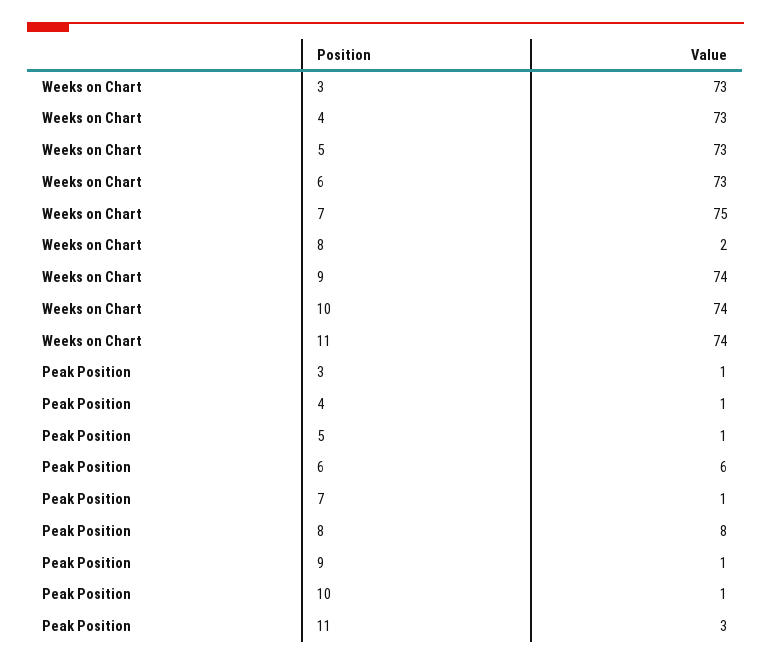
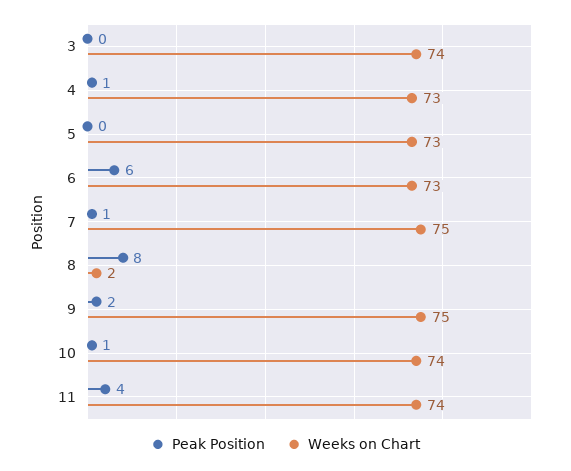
  {
    "Weeks on Chart": {
-     "3": 73,
+     "3": 74,
      "4": 73,
      "5": 73,
      "6": 73,
      "7": 75,
      "8": 2,
-     "9": 74,
+     "9": 75,
      "10": 74,
      "11": 74
    },
    "Peak Position": {
-     "3": 1,
+     "3": 0,
      "4": 1,
-     "5": 1,
+     "5": 0,
      "6": 6,
      "7": 1,
      "8": 8,
-     "9": 1,
+     "9": 2,
      "10": 1,
-     "11": 3
+     "11": 4
    }
  }

